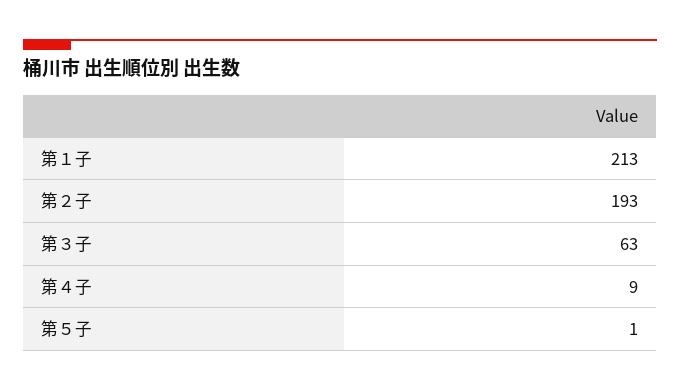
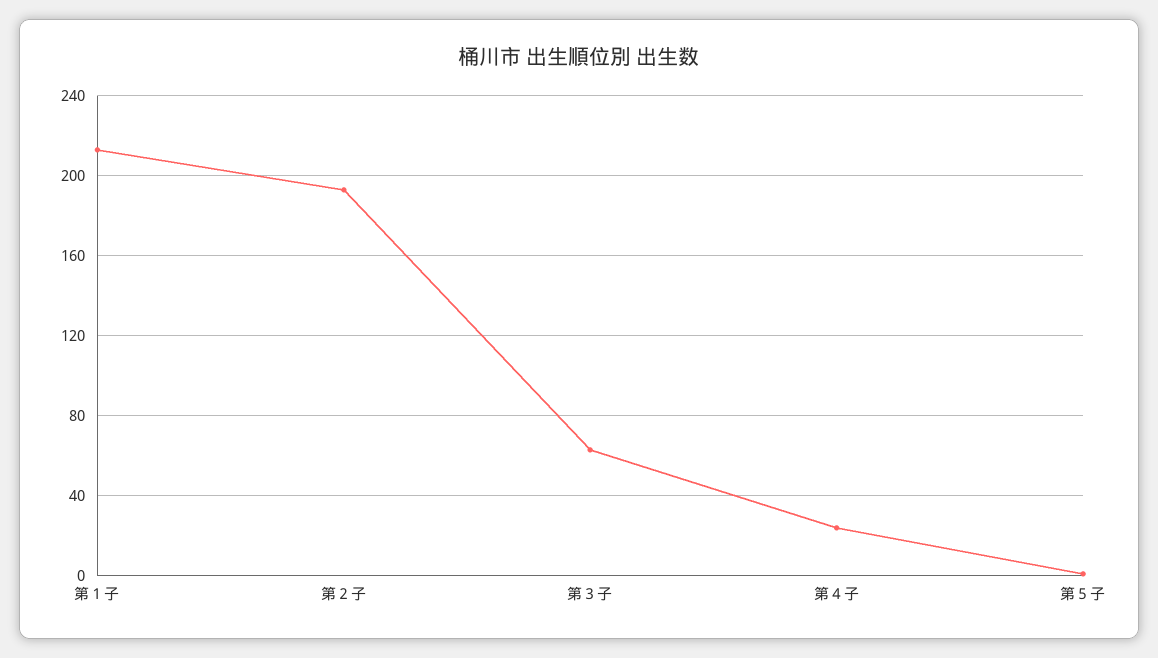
  {
    "第１子": 213,
    "第２子": 193,
    "第３子": 63,
-   "第４子": 9,
+   "第４子": 25,
    "第５子": 1
  }

